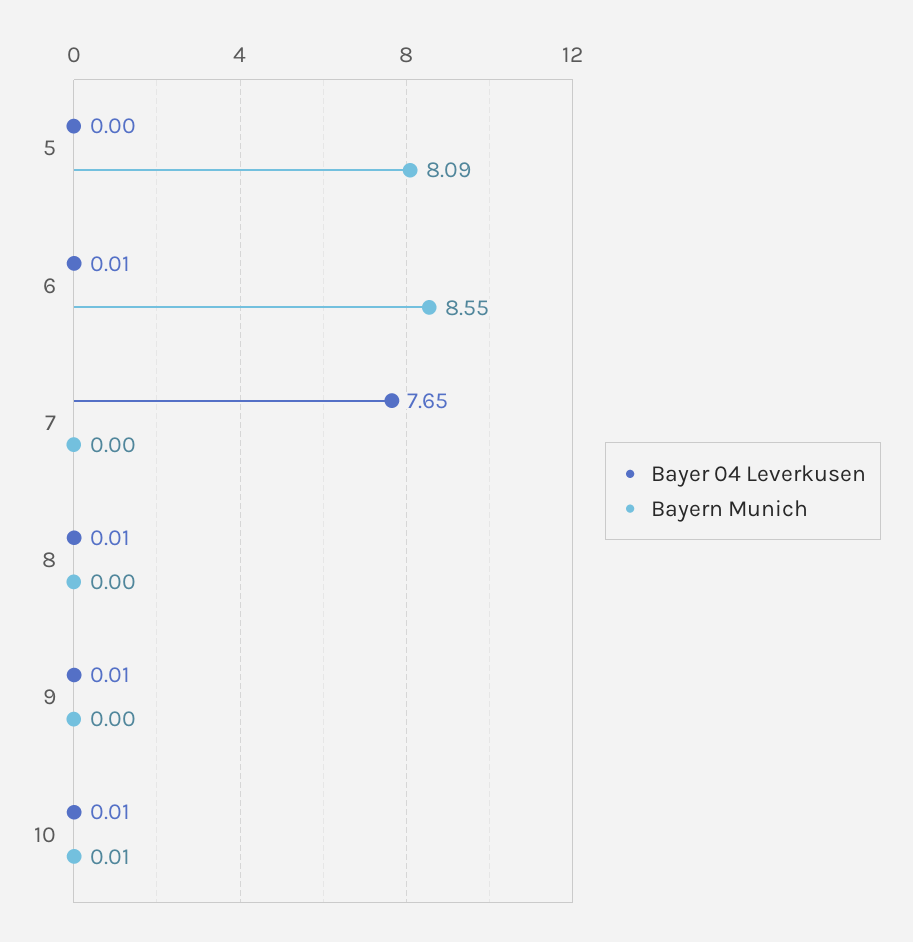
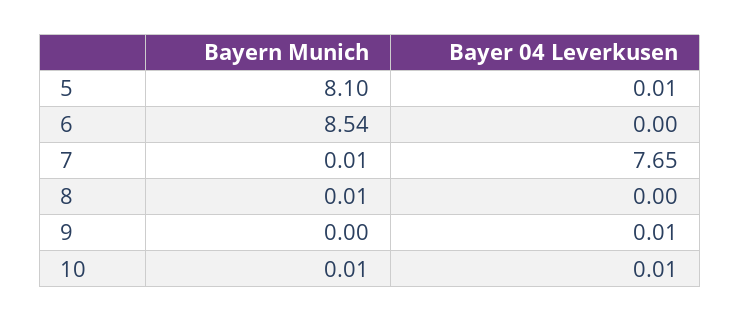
  {
    "Bayer 04 Leverkusen": {
-     "5": 0,
+     "5": 0.01,
-     "6": 0.01,
+     "6": 0,
      "7": 7.65,
-     "8": 0.01,
+     "8": 0,
      "9": 0.01,
      "10": 0.01
    },
    "Bayern Munich": {
-     "5": 8.09,
+     "5": 8.1,
-     "6": 8.55,
+     "6": 8.54,
-     "7": 0,
+     "7": 0.01,
-     "8": 0,
+     "8": 0.01,
      "9": 0,
      "10": 0.01
    }
  }

